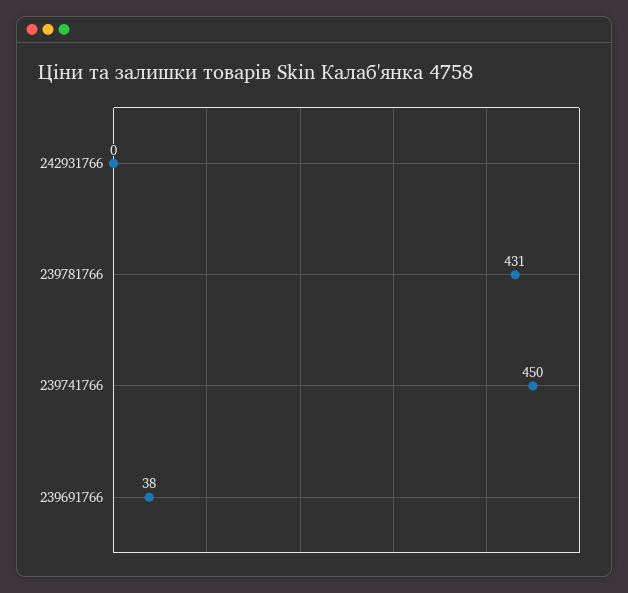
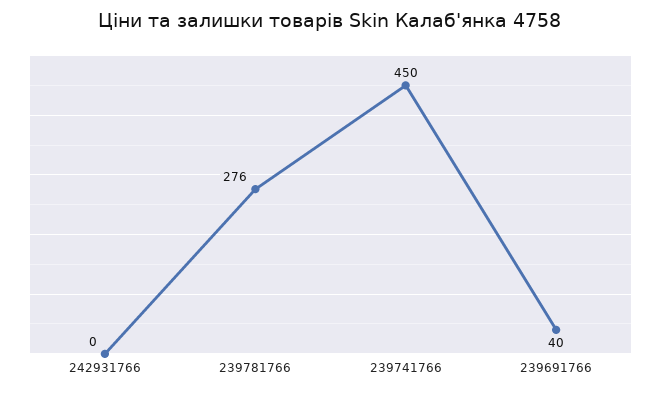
  {
    "242931766": 0,
-   "239781766": 431,
+   "239781766": 276,
    "239741766": 450,
-   "239691766": 38
+   "239691766": 40
  }

